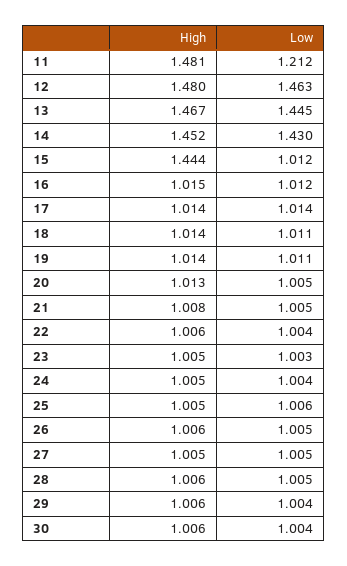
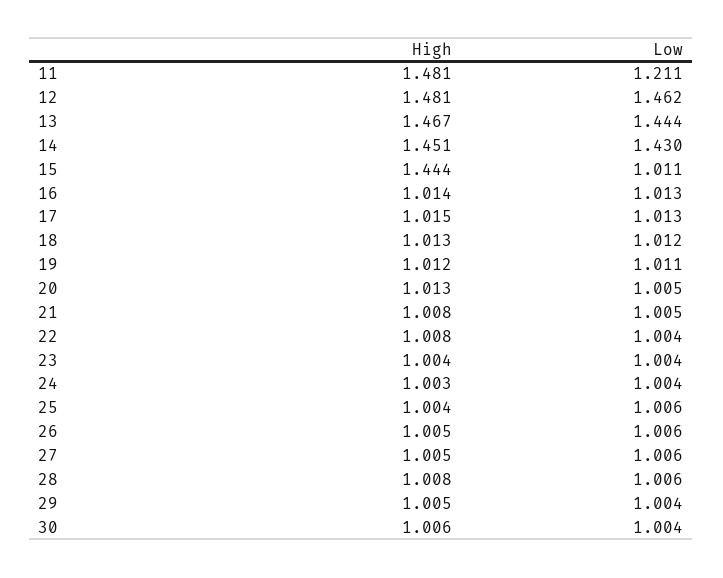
  {
    "High": {
      "11": 1.481,
-     "12": 1.48,
+     "12": 1.481,
      "13": 1.467,
-     "14": 1.452,
+     "14": 1.451,
      "15": 1.444,
-     "16": 1.015,
+     "16": 1.014,
-     "17": 1.014,
+     "17": 1.015,
-     "18": 1.014,
+     "18": 1.013,
-     "19": 1.014,
+     "19": 1.012,
      "20": 1.013,
      "21": 1.008,
-     "22": 1.006,
+     "22": 1.008,
-     "23": 1.005,
+     "23": 1.004,
-     "24": 1.005,
+     "24": 1.003,
-     "25": 1.005,
+     "25": 1.004,
-     "26": 1.006,
+     "26": 1.005,
      "27": 1.005,
-     "28": 1.006,
+     "28": 1.008,
-     "29": 1.006,
+     "29": 1.005,
      "30": 1.006
    },
    "Low": {
-     "11": 1.212,
+     "11": 1.211,
-     "12": 1.463,
+     "12": 1.462,
-     "13": 1.445,
+     "13": 1.444,
      "14": 1.43,
-     "15": 1.012,
+     "15": 1.011,
-     "16": 1.012,
+     "16": 1.013,
-     "17": 1.014,
+     "17": 1.013,
-     "18": 1.011,
+     "18": 1.012,
      "19": 1.011,
      "20": 1.005,
      "21": 1.005,
      "22": 1.004,
-     "23": 1.003,
+     "23": 1.004,
      "24": 1.004,
      "25": 1.006,
-     "26": 1.005,
+     "26": 1.006,
-     "27": 1.005,
+     "27": 1.006,
-     "28": 1.005,
+     "28": 1.006,
      "29": 1.004,
      "30": 1.004
    }
  }

